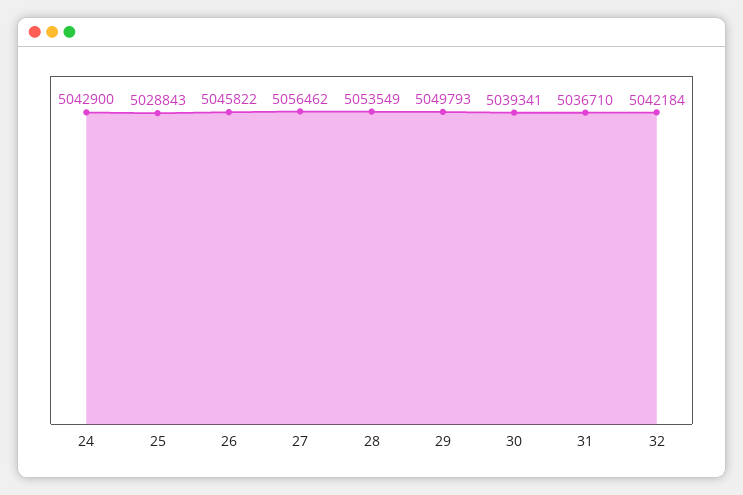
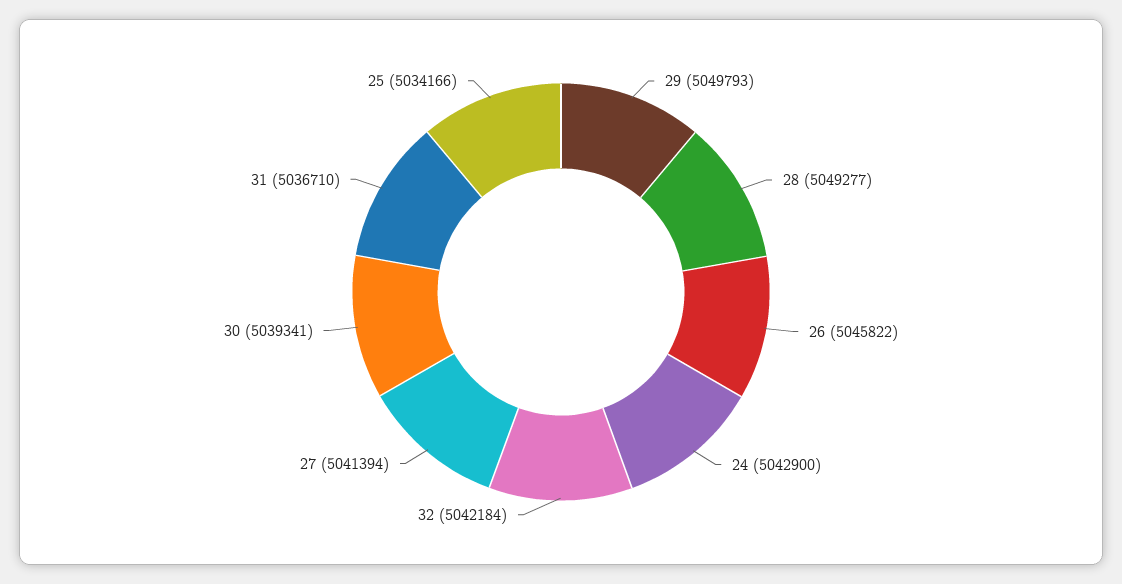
  {
    "24": 5042900,
-   "25": 5028843,
+   "25": 5034166,
    "26": 5045822,
-   "27": 5056462,
+   "27": 5041394,
-   "28": 5053549,
+   "28": 5049277,
    "29": 5049793,
    "30": 5039341,
    "31": 5036710,
    "32": 5042184
  }

